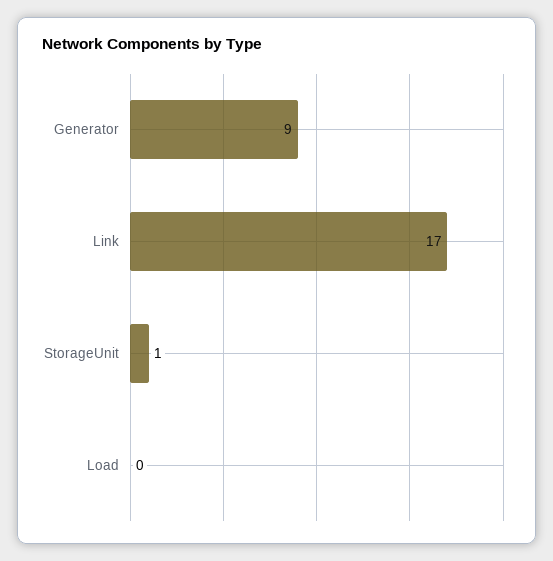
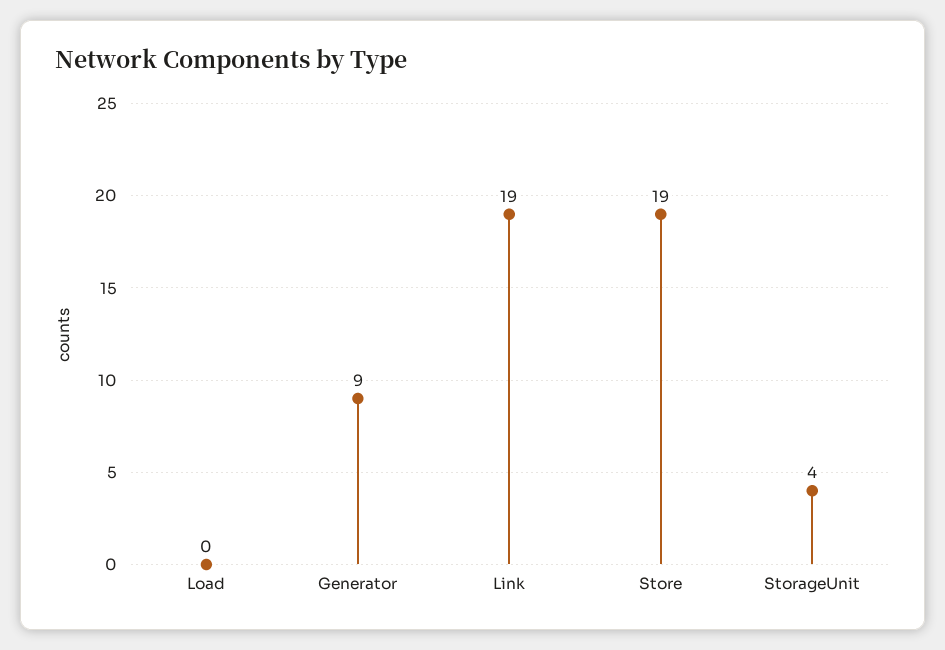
  {
    "Generator": 9,
-   "Link": 17,
+   "Link": 19,
-   "StorageUnit": 1,
+   "StorageUnit": 4,
-   "Load": 0
+   "Load": 0,
+   "Store": 19
  }

